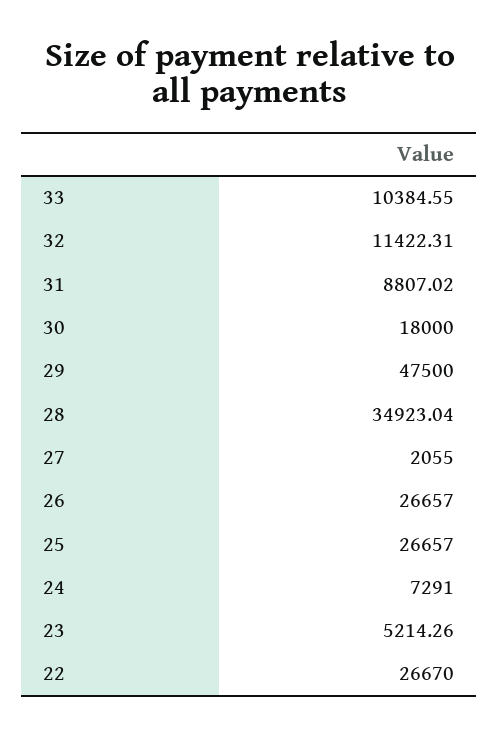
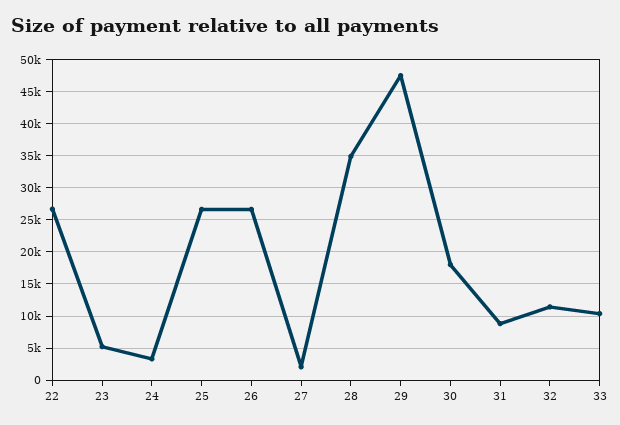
  {
    "33": 10384.55,
    "32": 11422.31,
    "31": 8807.02,
    "30": 18000,
    "29": 47500,
    "28": 34923.04,
    "27": 2055,
    "26": 26657,
    "25": 26657,
-   "24": 7291,
+   "24": 3000,
    "23": 5214.26,
    "22": 26670
  }

